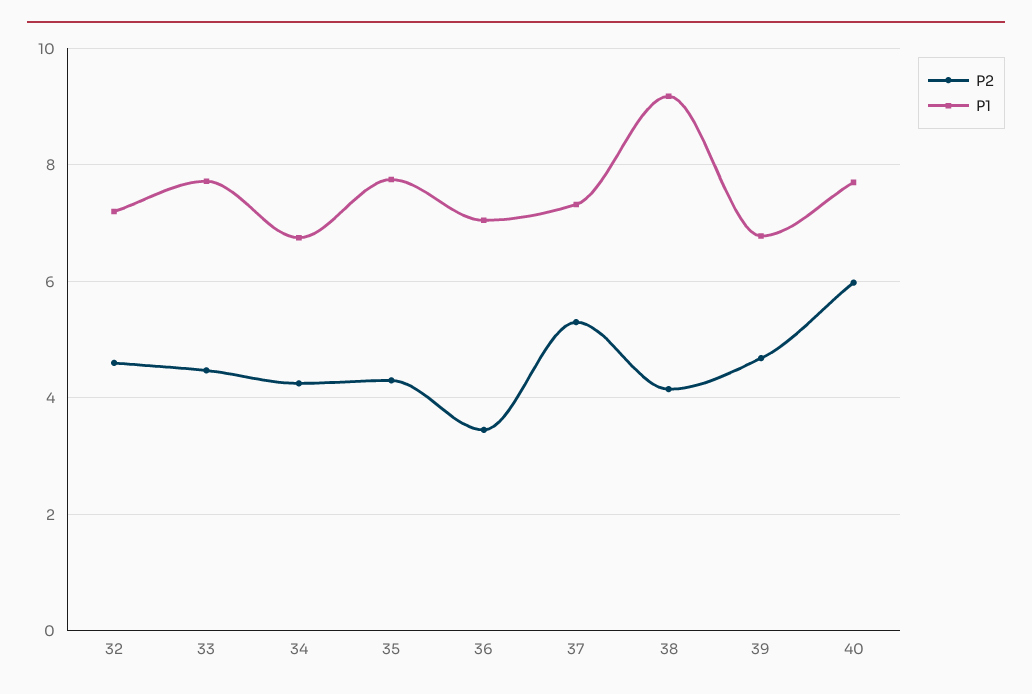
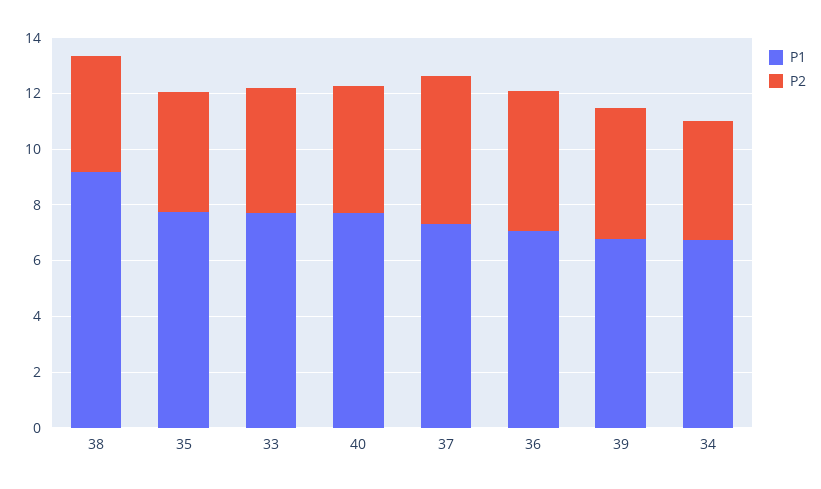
  {
    "P2": {
-     "32": 4.6,
      "33": 4.4,
      "34": 4.2,
      "35": 4.4,
-     "36": 3.4,
+     "36": 5,
      "37": 5.4,
      "38": 4.2,
      "39": 4.6,
-     "40": 6
+     "40": 4.5
    },
    "P1": {
-     "32": 7.2,
      "33": 7.8,
      "34": 6.8,
      "35": 7.8,
      "36": 7,
      "37": 7.4,
      "38": 9.2,
      "39": 6.8,
      "40": 7.8
    }
  }

